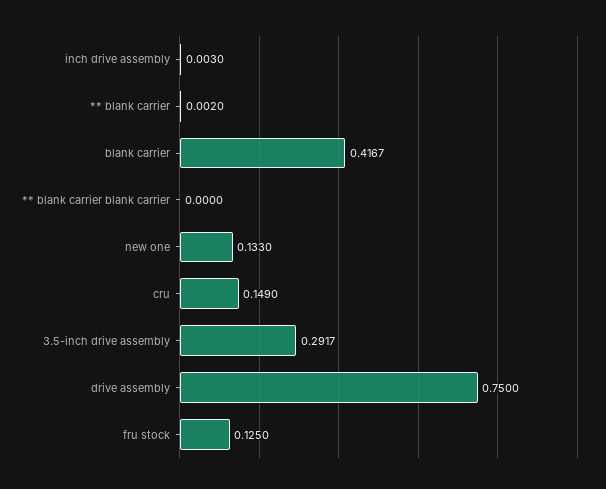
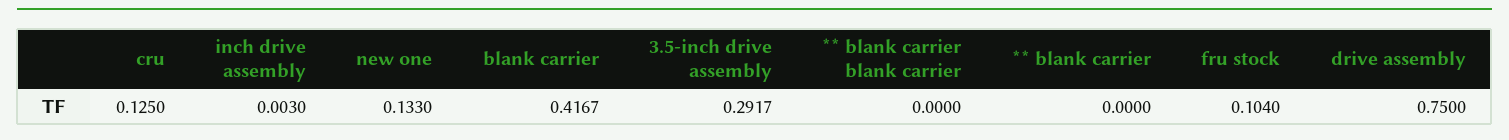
  {
    "inch drive assembly": 0.003,
-   "** blank carrier": 0.002,
+   "** blank carrier": 0,
    "blank carrier": 0.4167,
    "** blank carrier blank carrier": 0,
    "new one": 0.133,
-   "cru": 0.149,
+   "cru": 0.125,
    "3.5-inch drive assembly": 0.2917,
    "drive assembly": 0.75,
-   "fru stock": 0.125
+   "fru stock": 0.104
  }

